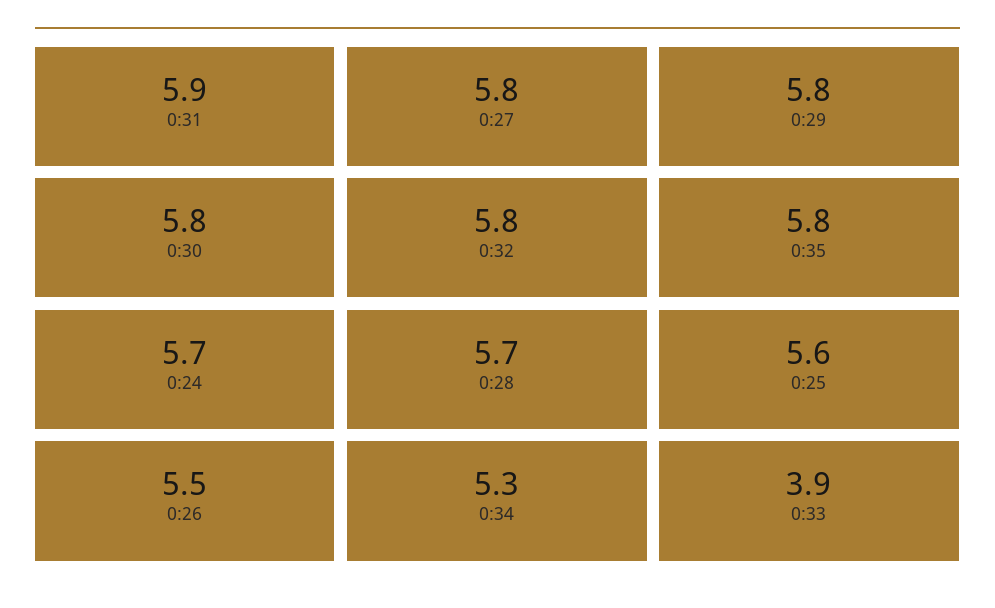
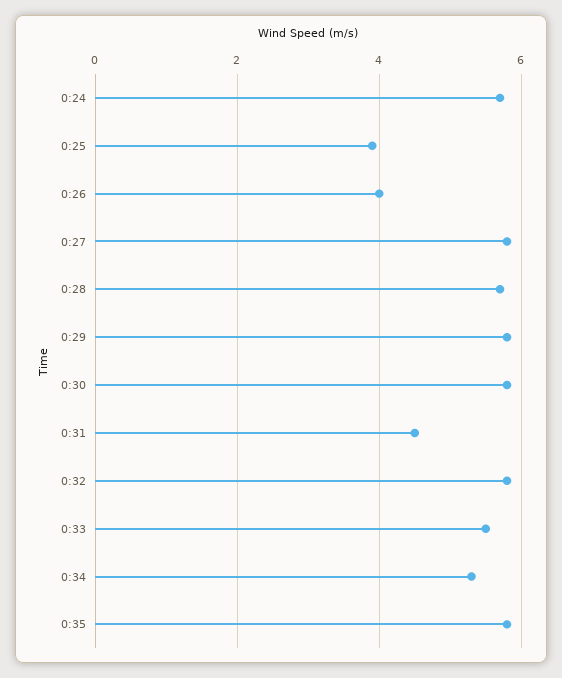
  {
-   "0:31": 5.9,
+   "0:31": 4.5,
    "0:27": 5.8,
    "0:29": 5.8,
    "0:30": 5.8,
    "0:32": 5.8,
    "0:35": 5.8,
    "0:24": 5.7,
    "0:28": 5.7,
-   "0:25": 5.6,
+   "0:25": 4,
-   "0:26": 5.5,
+   "0:26": 4,
    "0:34": 5.3,
-   "0:33": 3.9
+   "0:33": 5.5
  }

